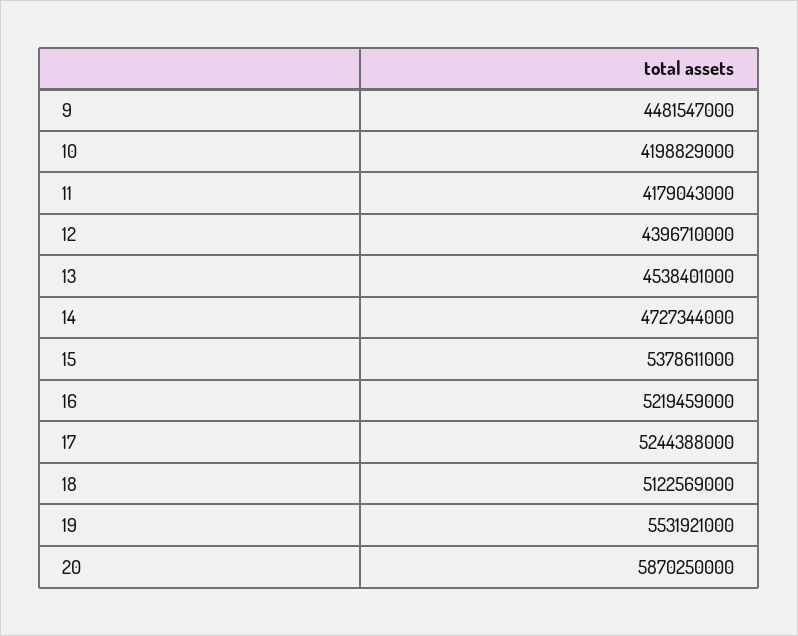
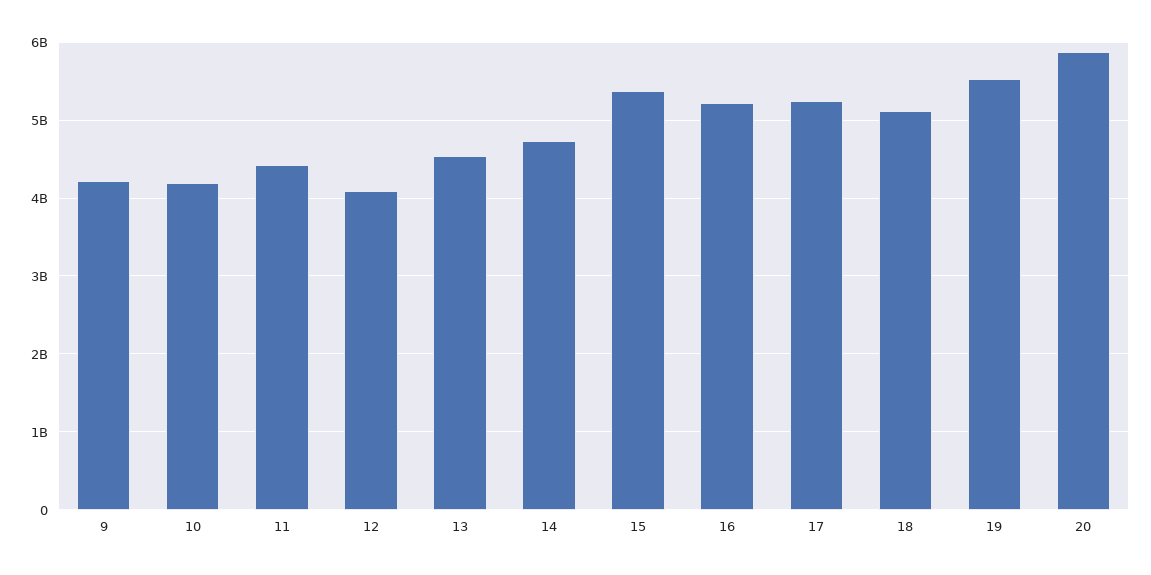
  {
-   "9": 4481547000,
+   "9": 4200000000,
    "10": 4198829000,
-   "11": 4179043000,
+   "11": 4400000000,
-   "12": 4396710000,
+   "12": 4100000000,
    "13": 4538401000,
    "14": 4727344000,
    "15": 5378611000,
    "16": 5219459000,
    "17": 5244388000,
    "18": 5122569000,
    "19": 5531921000,
    "20": 5870250000
  }

